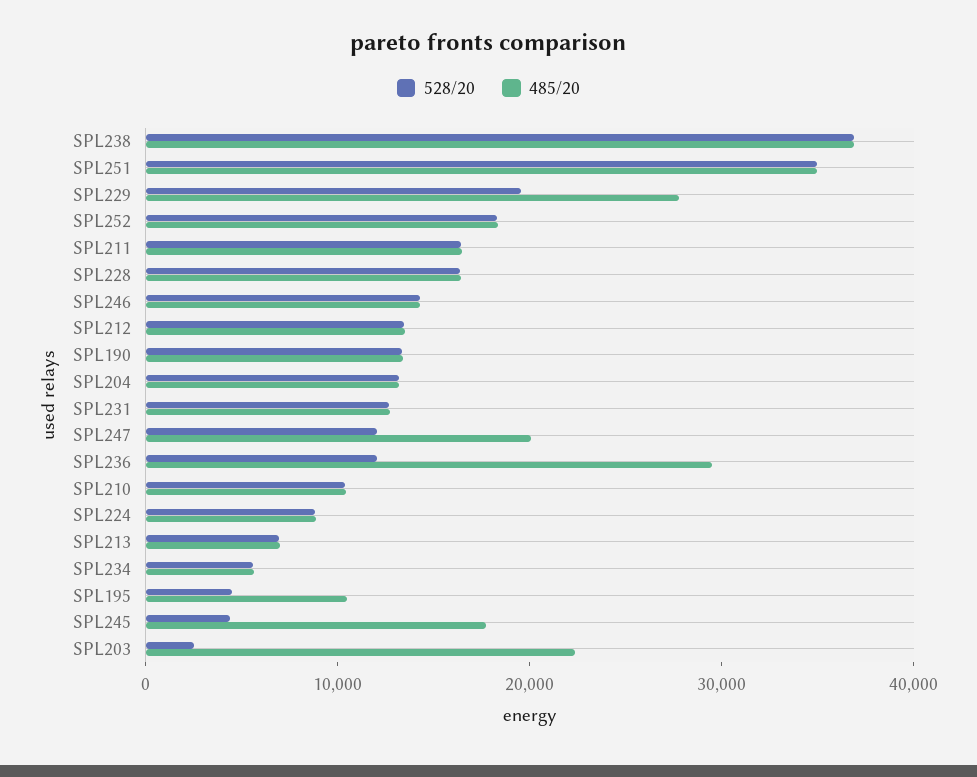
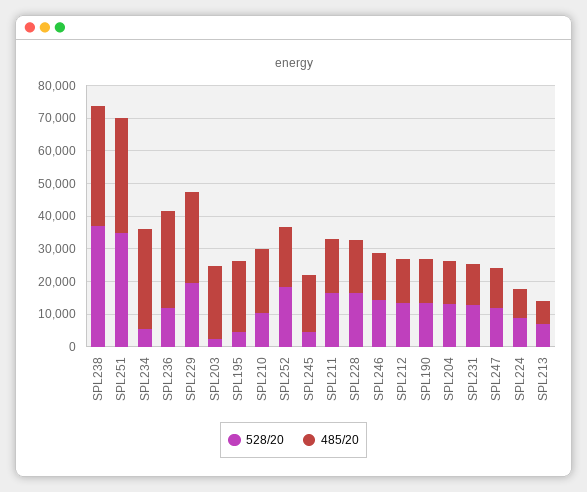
  {
    "528/20": {
      "SPL238": 36000,
      "SPL251": 34000,
      "SPL229": 20000,
      "SPL252": 18000,
      "SPL211": 16000,
      "SPL228": 16000,
      "SPL246": 14000,
      "SPL212": 14000,
      "SPL190": 14000,
      "SPL204": 14000,
      "SPL231": 12000,
      "SPL247": 12000,
      "SPL236": 12000,
      "SPL210": 10000,
      "SPL224": 8000,
      "SPL213": 6000,
      "SPL234": 6000,
      "SPL195": 4000,
      "SPL245": 4000,
      "SPL203": 2000
    },
    "485/20": {
      "SPL238": 36000,
      "SPL251": 34000,
      "SPL229": 28000,
      "SPL252": 18000,
      "SPL211": 16000,
      "SPL228": 16000,
      "SPL246": 14000,
      "SPL212": 14000,
      "SPL190": 14000,
      "SPL204": 14000,
      "SPL231": 12000,
-     "SPL247": 20000,
+     "SPL247": 12500,
      "SPL236": 30000,
-     "SPL210": 10000,
+     "SPL210": 20000,
      "SPL224": 8000,
      "SPL213": 6000,
-     "SPL234": 6000,
+     "SPL234": 30000,
-     "SPL195": 10000,
+     "SPL195": 22500,
      "SPL245": 18000,
      "SPL203": 22000
    }
  }

